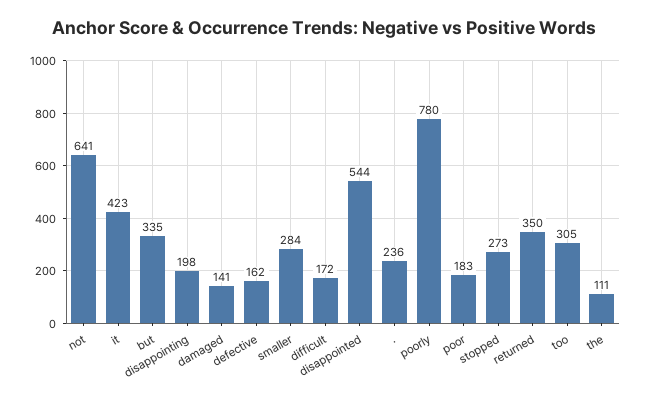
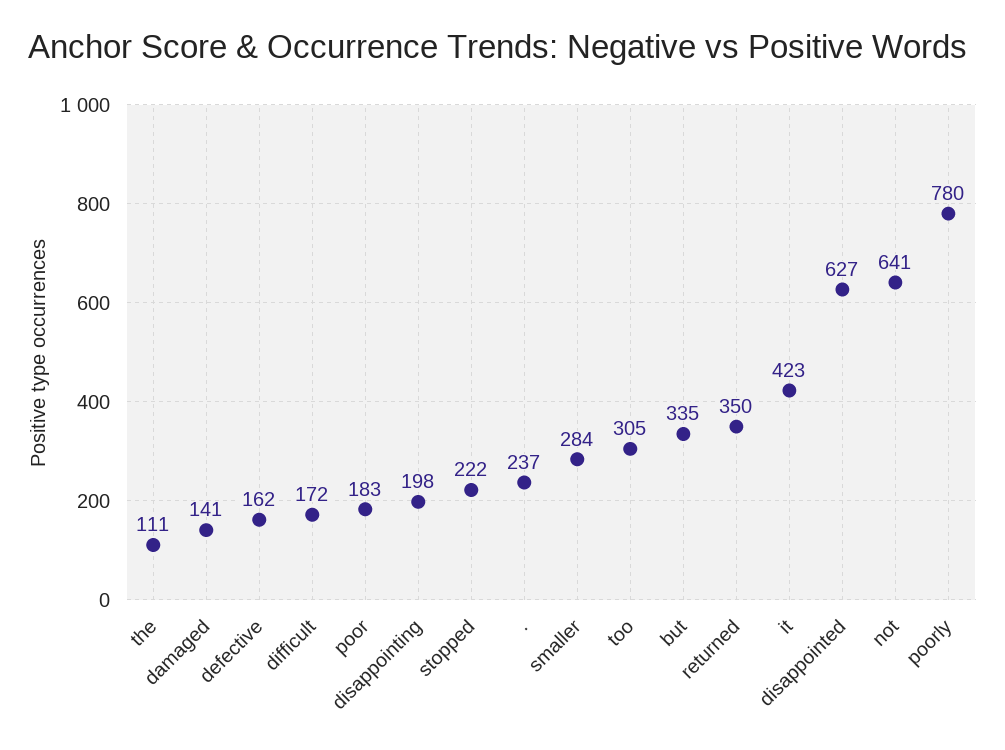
  {
    "not": 641,
    "it": 423,
    "but": 335,
    "disappointing": 198,
    "damaged": 141,
    "defective": 162,
    "smaller": 284,
    "difficult": 172,
-   "disappointed": 544,
+   "disappointed": 627,
-   ".": 236,
+   ".": 237,
    "poorly": 780,
    "poor": 183,
-   "stopped": 273,
+   "stopped": 222,
    "returned": 350,
    "too": 305,
    "the": 111
  }

